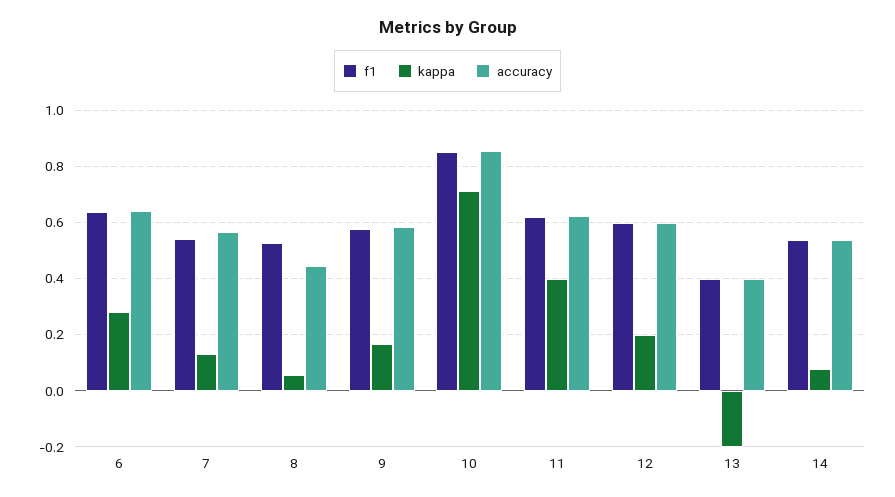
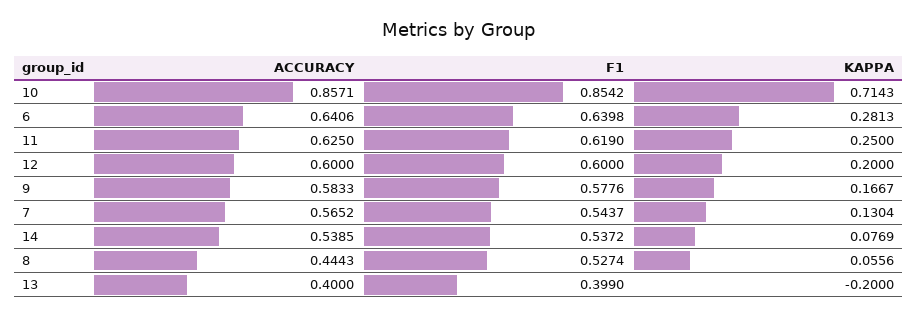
  {
    "f1": {
      "6": 0.6398,
      "7": 0.5437,
      "8": 0.5274,
      "9": 0.5776,
      "10": 0.8542,
      "11": 0.619,
      "12": 0.6,
      "13": 0.399,
      "14": 0.5372
    },
    "kappa": {
      "6": 0.2813,
      "7": 0.1304,
      "8": 0.0556,
      "9": 0.1667,
      "10": 0.7143,
-     "11": 0.4,
+     "11": 0.25,
      "12": 0.2,
      "13": -0.2,
      "14": 0.0769
    },
    "accuracy": {
      "6": 0.6406,
      "7": 0.5652,
      "8": 0.4443,
      "9": 0.5833,
      "10": 0.8571,
      "11": 0.625,
      "12": 0.6,
      "13": 0.4,
      "14": 0.5385
    }
  }

